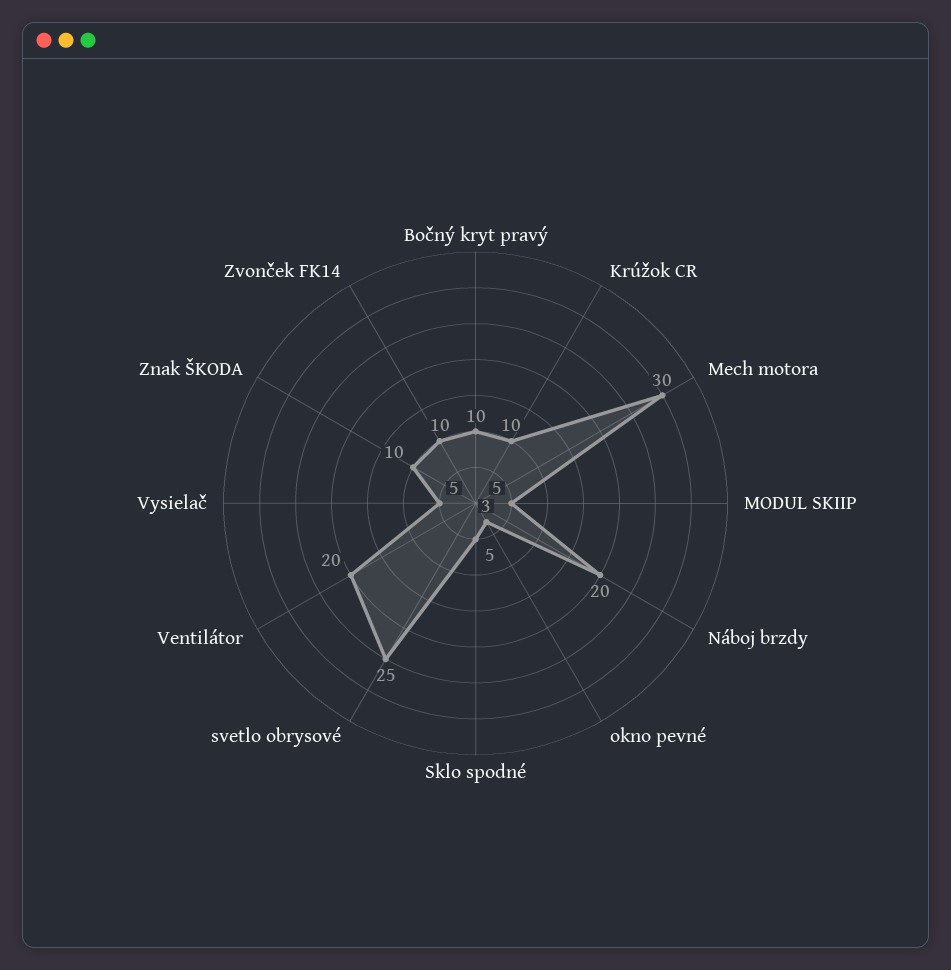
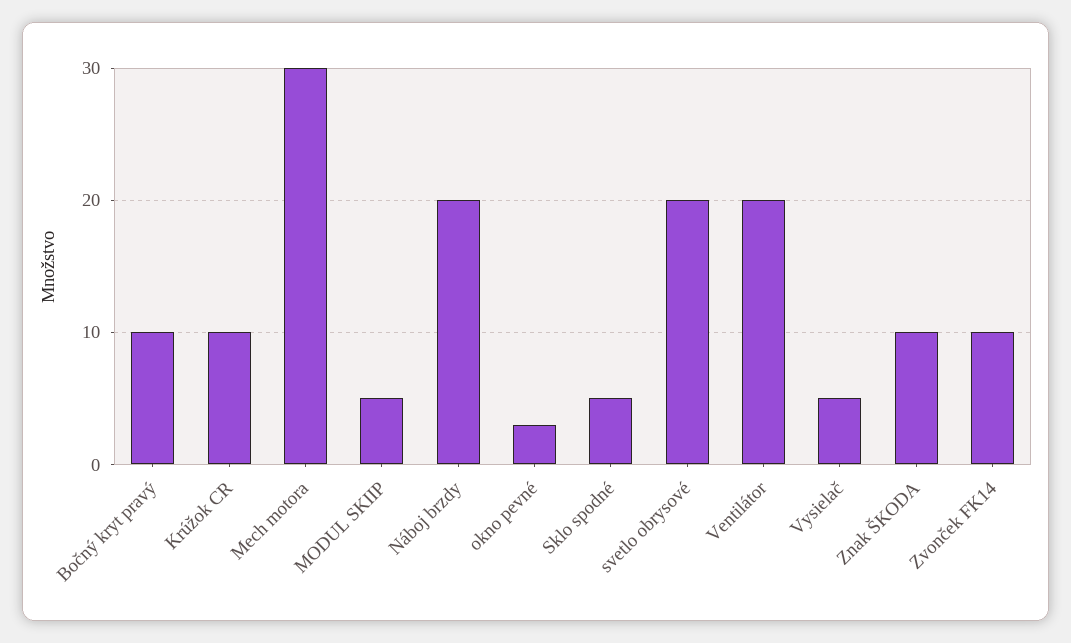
  {
    "Bočný kryt pravý": 10,
    "Krúžok CR": 10,
    "Mech motora": 30,
    "MODUL SKIIP": 5,
    "Náboj brzdy": 20,
    "okno pevné": 3,
    "Sklo spodné": 5,
-   "svetlo obrysové": 25,
+   "svetlo obrysové": 20,
    "Ventilátor": 20,
    "Vysielač": 5,
    "Znak ŠKODA": 10,
    "Zvonček FK14": 10
  }

